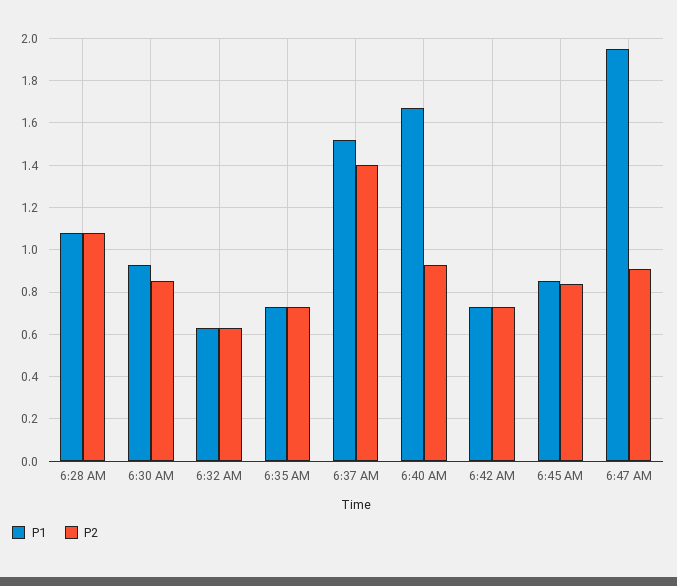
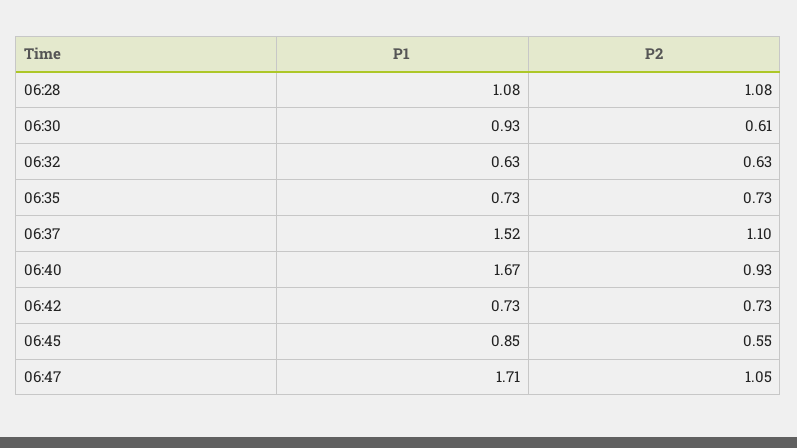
  {
    "P1": {
      "6:28 AM": 1.08,
      "6:30 AM": 0.93,
      "6:32 AM": 0.63,
      "6:35 AM": 0.73,
      "6:37 AM": 1.52,
      "6:40 AM": 1.67,
      "6:42 AM": 0.73,
      "6:45 AM": 0.85,
-     "6:47 AM": 1.95
+     "6:47 AM": 1.71
    },
    "P2": {
      "6:28 AM": 1.08,
-     "6:30 AM": 0.85,
+     "6:30 AM": 0.61,
      "6:32 AM": 0.63,
      "6:35 AM": 0.73,
-     "6:37 AM": 1.4,
+     "6:37 AM": 1.1,
      "6:40 AM": 0.93,
      "6:42 AM": 0.73,
-     "6:45 AM": 0.85,
+     "6:45 AM": 0.55,
-     "6:47 AM": 0.9
+     "6:47 AM": 1.05
    }
  }

